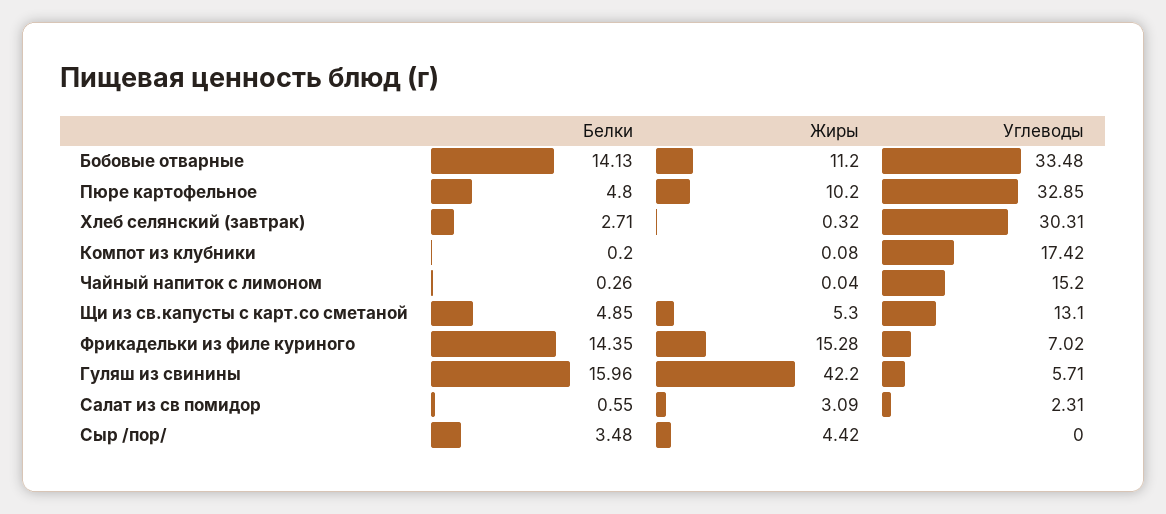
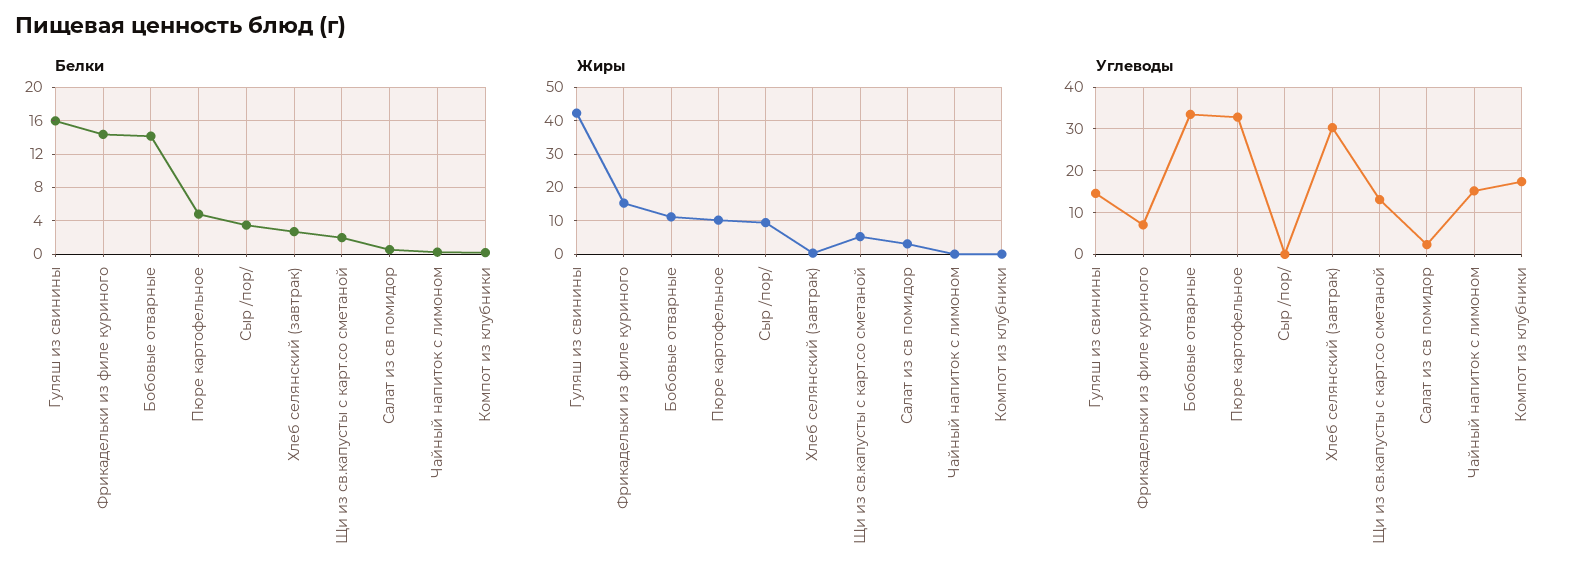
  {
    "Белки": {
      "Бобовые отварные": 14.13,
      "Пюре картофельное": 4.8,
      "Хлеб селянский (завтрак)": 2.71,
      "Компот из клубники": 0.2,
      "Чайный напиток с лимоном": 0.26,
-     "Щи из св.капусты с карт.со сметаной": 4.85,
+     "Щи из св.капусты с карт.со сметаной": 2,
      "Фрикадельки из филе куриного": 14.35,
      "Гуляш из свинины": 15.96,
      "Салат из св помидор": 0.55,
      "Сыр /пор/": 3.48
    },
    "Жиры": {
      "Бобовые отварные": 11.2,
      "Пюре картофельное": 10.2,
      "Хлеб селянский (завтрак)": 0.32,
      "Компот из клубники": 0.08,
      "Чайный напиток с лимоном": 0.04,
      "Щи из св.капусты с карт.со сметаной": 5.3,
      "Фрикадельки из филе куриного": 15.28,
      "Гуляш из свинины": 42.2,
      "Салат из св помидор": 3.09,
-     "Сыр /пор/": 4.42
+     "Сыр /пор/": 10
    },
    "Углеводы": {
      "Бобовые отварные": 33.48,
      "Пюре картофельное": 32.85,
      "Хлеб селянский (завтрак)": 30.31,
      "Компот из клубники": 17.42,
      "Чайный напиток с лимоном": 15.2,
      "Щи из св.капусты с карт.со сметаной": 13.1,
      "Фрикадельки из филе куриного": 7.02,
-     "Гуляш из свинины": 5.71,
+     "Гуляш из свинины": 14,
      "Салат из св помидор": 2.31,
      "Сыр /пор/": 0
    }
  }

